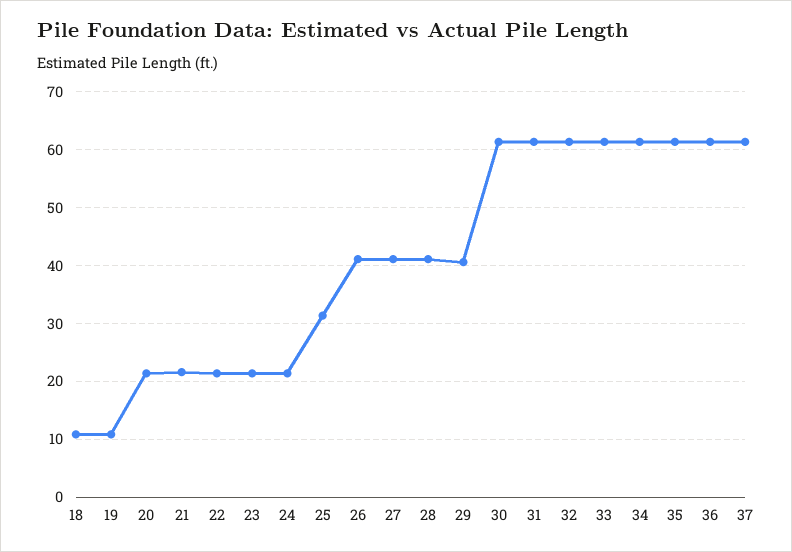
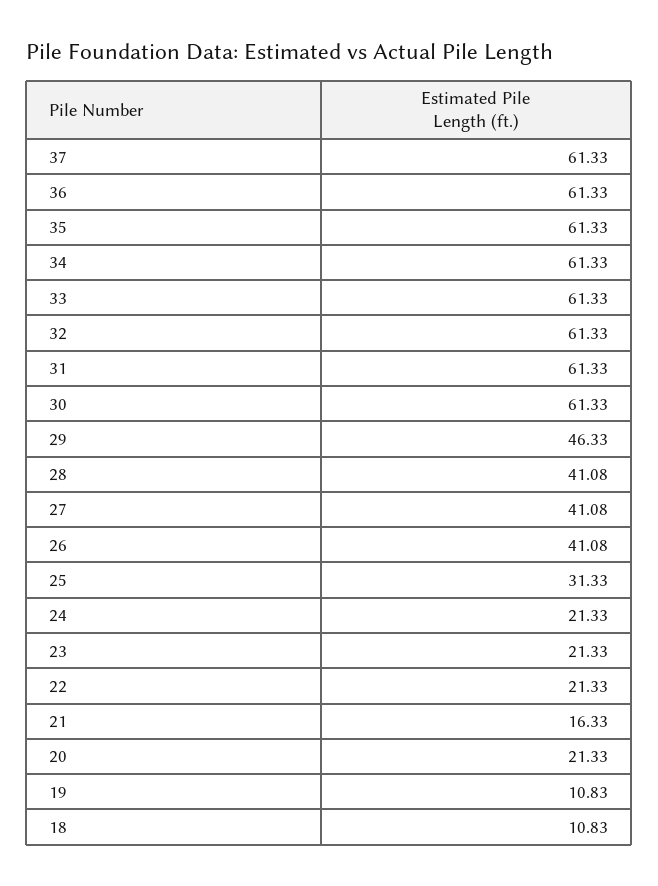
  {
    "18": 10.83,
    "19": 10.83,
    "20": 21.33,
-   "21": 22,
+   "21": 16.33,
    "22": 21.33,
    "23": 21.33,
    "24": 21.33,
    "25": 31.33,
    "26": 41.08,
    "27": 41.08,
    "28": 41.08,
-   "29": 40,
+   "29": 46.33,
    "30": 61.33,
    "31": 61.33,
    "32": 61.33,
    "33": 61.33,
    "34": 61.33,
    "35": 61.33,
    "36": 61.33,
    "37": 61.33
  }

